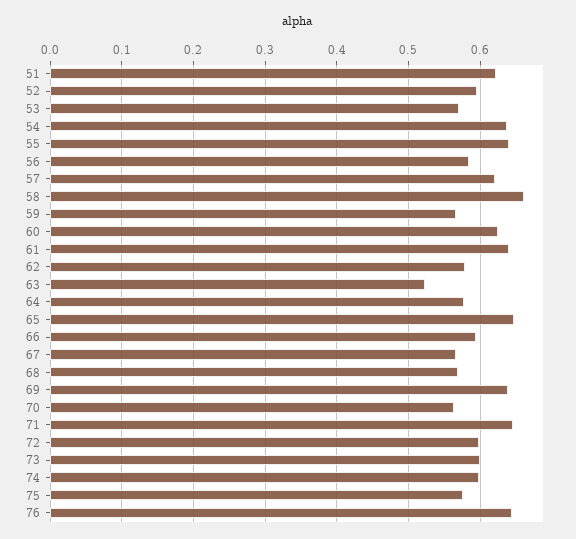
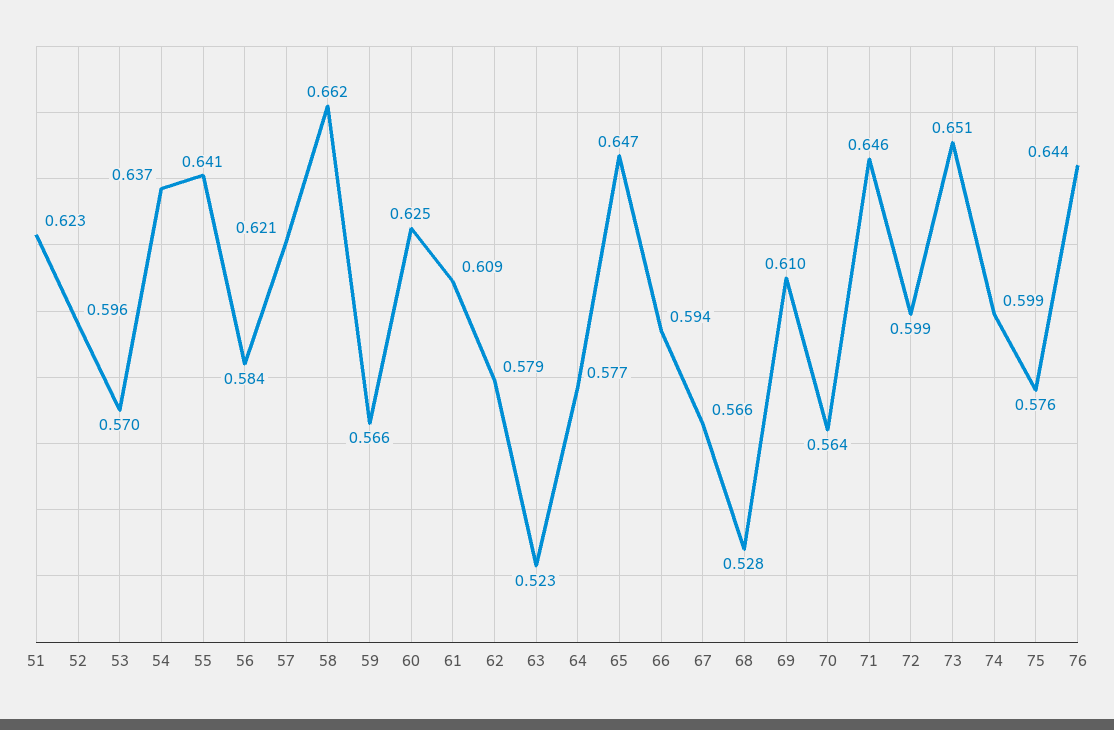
  {
    "51": 0.623,
    "52": 0.596,
    "53": 0.57,
    "54": 0.637,
    "55": 0.641,
    "56": 0.584,
    "57": 0.621,
    "58": 0.662,
    "59": 0.566,
    "60": 0.625,
-   "61": 0.64,
+   "61": 0.609,
    "62": 0.579,
    "63": 0.523,
    "64": 0.577,
    "65": 0.647,
    "66": 0.594,
    "67": 0.566,
-   "68": 0.57,
+   "68": 0.528,
-   "69": 0.64,
+   "69": 0.61,
    "70": 0.564,
    "71": 0.646,
    "72": 0.599,
-   "73": 0.6,
+   "73": 0.651,
    "74": 0.599,
    "75": 0.576,
    "76": 0.644
  }

